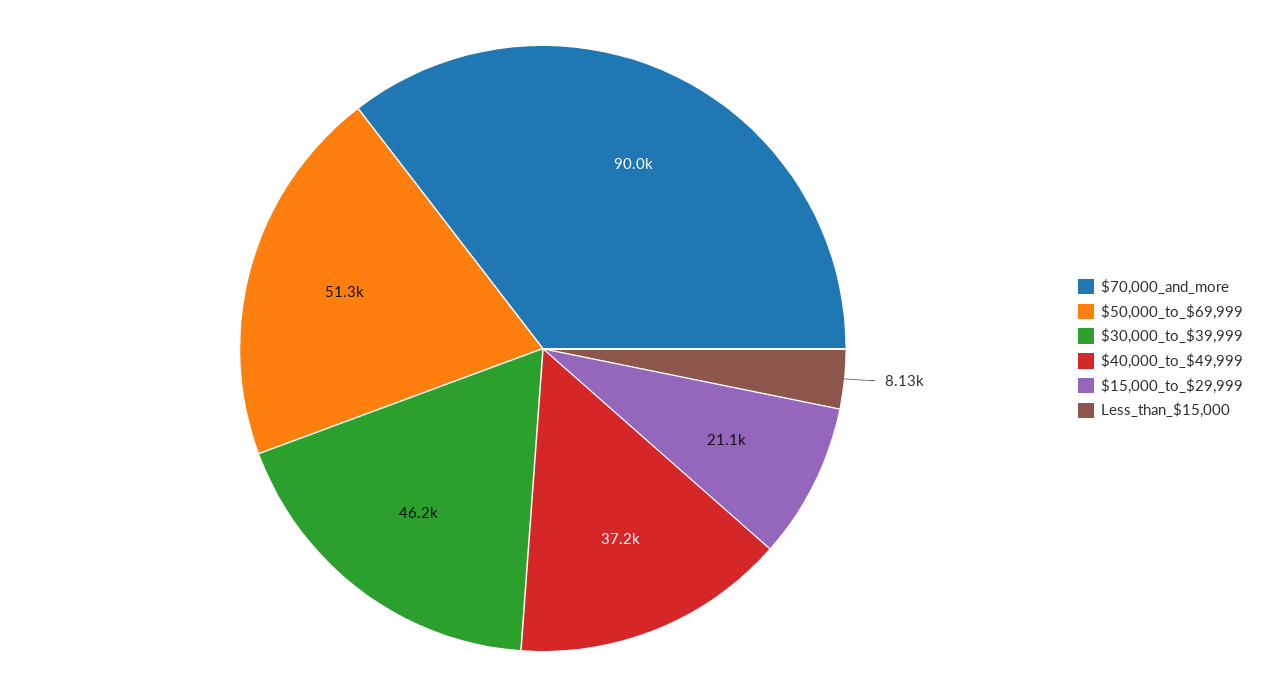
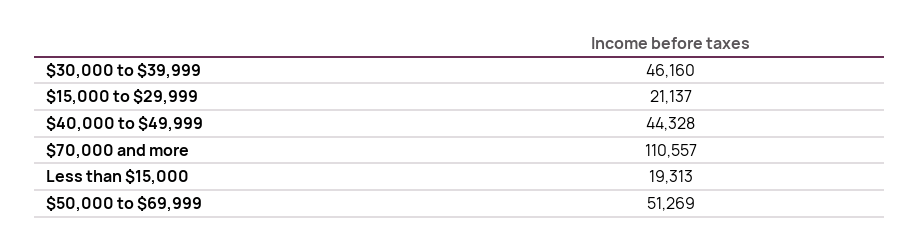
  {
-   "$70,000_and_more": 90000,
+   "$70,000_and_more": 110557,
    "$50,000_to_$69,999": 51269,
    "$30,000_to_$39,999": 46160,
-   "$40,000_to_$49,999": 37200,
+   "$40,000_to_$49,999": 44328,
    "$15,000_to_$29,999": 21137,
-   "Less_than_$15,000": 8130
+   "Less_than_$15,000": 19313
  }

